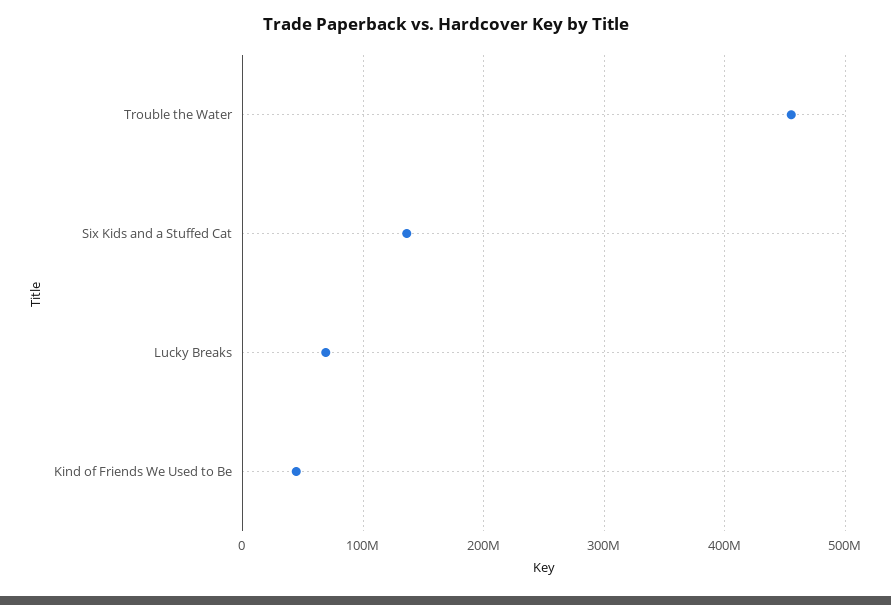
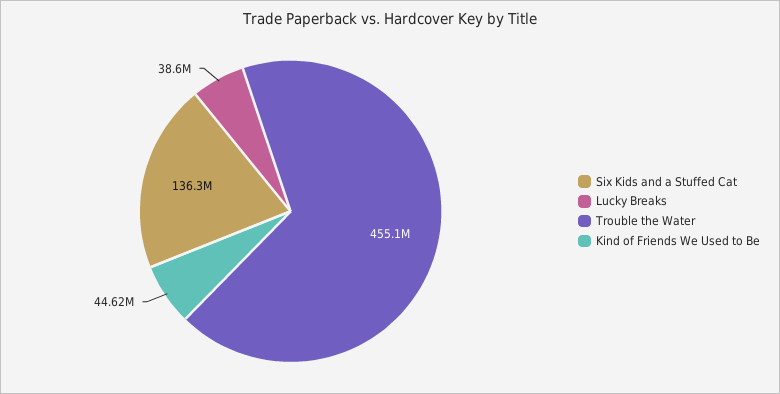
  {
    "Trouble the Water": 455100000,
    "Six Kids and a Stuffed Cat": 136300000,
-   "Lucky Breaks": 70000000,
+   "Lucky Breaks": 38600000,
    "Kind of Friends We Used to Be": 44620000
  }

